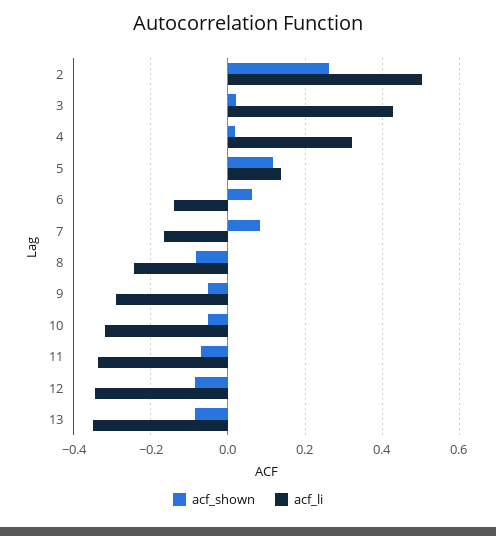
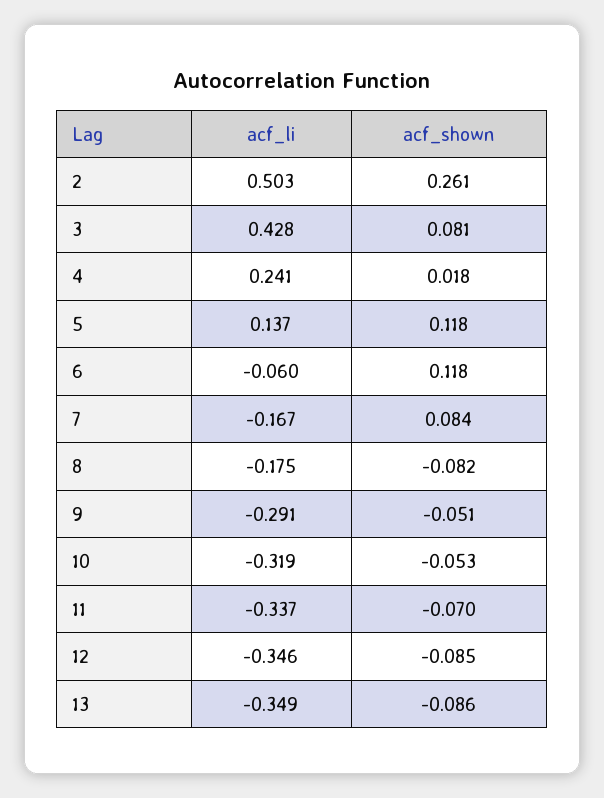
  {
    "acf_shown": {
      "2": 0.261,
-     "3": 0.02,
+     "3": 0.081,
      "4": 0.018,
      "5": 0.118,
-     "6": 0.06,
+     "6": 0.118,
      "7": 0.084,
      "8": -0.082,
      "9": -0.051,
      "10": -0.053,
      "11": -0.07,
      "12": -0.085,
      "13": -0.086
    },
    "acf_li": {
      "2": 0.503,
      "3": 0.428,
-     "4": 0.32,
+     "4": 0.241,
      "5": 0.137,
-     "6": -0.14,
+     "6": -0.06,
      "7": -0.167,
-     "8": -0.24,
+     "8": -0.175,
      "9": -0.291,
      "10": -0.319,
      "11": -0.337,
      "12": -0.346,
      "13": -0.349
    }
  }

